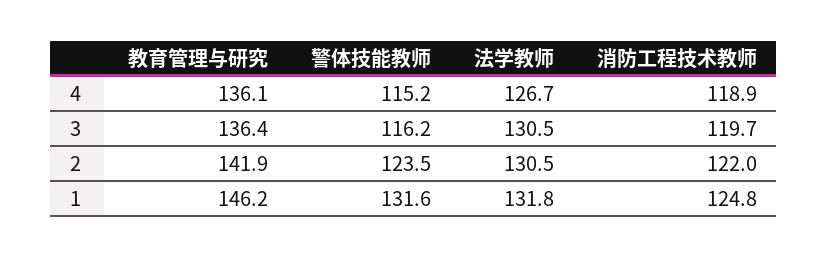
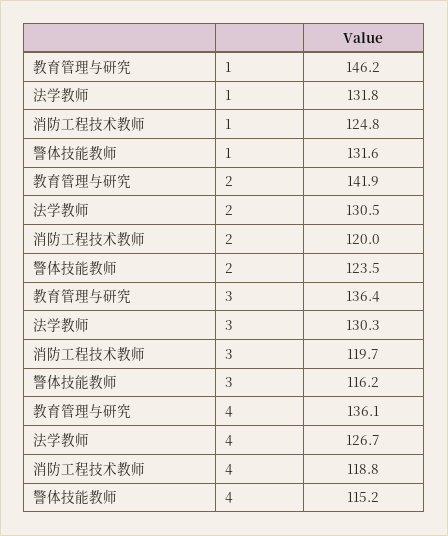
  {
    "教育管理与研究": {
      "4": 136.1,
      "3": 136.4,
      "2": 141.9,
      "1": 146.2
    },
    "警体技能教师": {
      "4": 115.2,
      "3": 116.2,
      "2": 123.5,
      "1": 131.6
    },
    "法学教师": {
      "4": 126.7,
-     "3": 130.5,
+     "3": 130.3,
      "2": 130.5,
      "1": 131.8
    },
    "消防工程技术教师": {
-     "4": 118.9,
+     "4": 118.8,
      "3": 119.7,
-     "2": 122,
+     "2": 120,
      "1": 124.8
    }
  }

